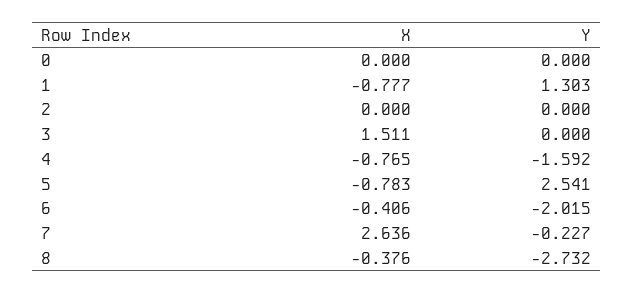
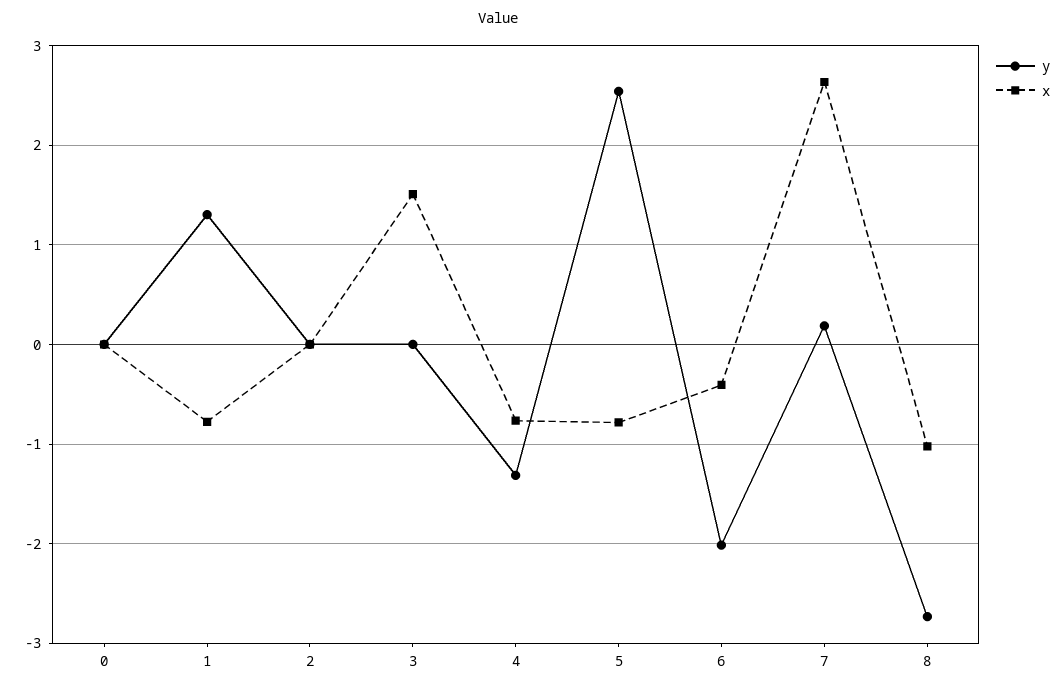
  {
    "X": {
      "0": 0,
      "1": -0.777,
      "2": 0,
      "3": 1.511,
      "4": -0.765,
      "5": -0.783,
      "6": -0.406,
      "7": 2.636,
-     "8": -0.376
+     "8": -1
    },
    "Y": {
      "0": 0,
      "1": 1.303,
      "2": 0,
      "3": 0,
-     "4": -1.592,
+     "4": -1.3,
      "5": 2.541,
      "6": -2.015,
-     "7": -0.227,
+     "7": 0.2,
      "8": -2.732
    }
  }

